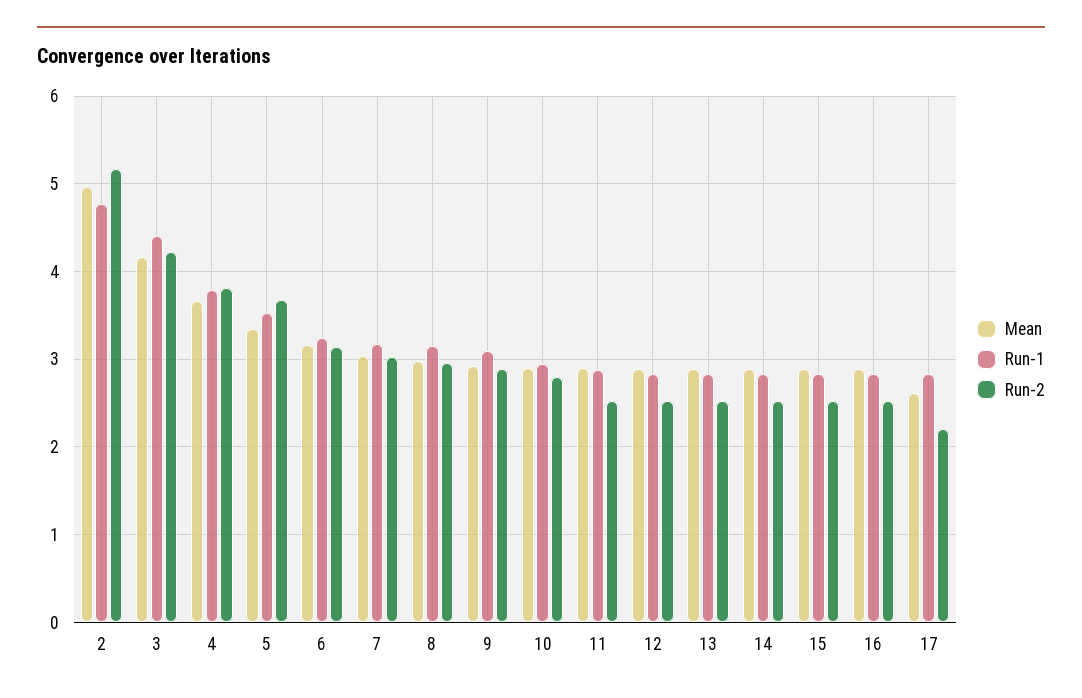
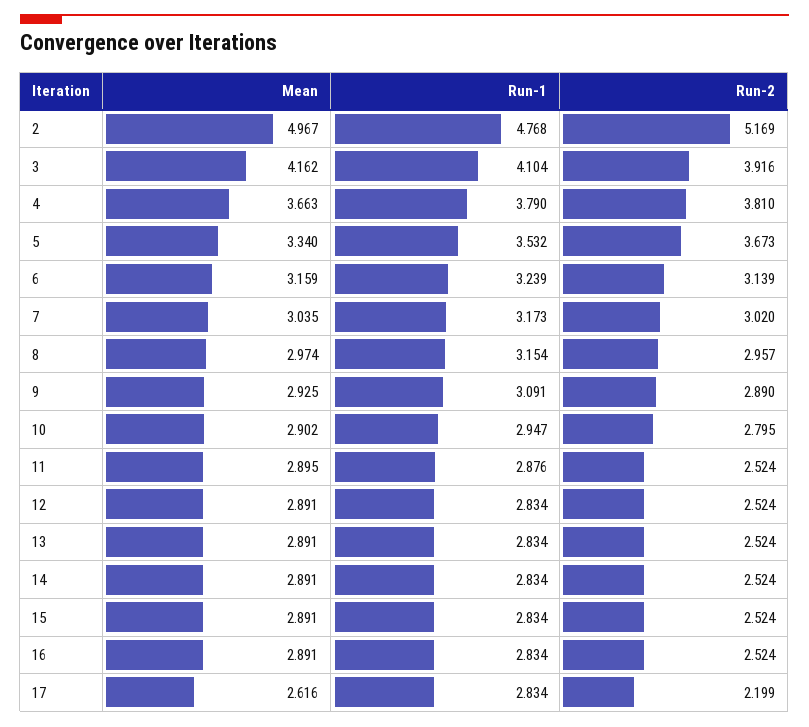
  {
    "Mean": {
      "2": 4.967,
      "3": 4.162,
      "4": 3.663,
      "5": 3.34,
      "6": 3.159,
      "7": 3.035,
      "8": 2.974,
      "9": 2.925,
      "10": 2.902,
      "11": 2.895,
      "12": 2.891,
      "13": 2.891,
      "14": 2.891,
      "15": 2.891,
      "16": 2.891,
      "17": 2.616
    },
    "Run-1": {
      "2": 4.768,
-     "3": 4.4,
+     "3": 4.104,
      "4": 3.79,
      "5": 3.532,
      "6": 3.239,
      "7": 3.173,
      "8": 3.154,
      "9": 3.091,
      "10": 2.947,
      "11": 2.876,
      "12": 2.834,
      "13": 2.834,
      "14": 2.834,
      "15": 2.834,
      "16": 2.834,
      "17": 2.834
    },
    "Run-2": {
      "2": 5.169,
-     "3": 4.2,
+     "3": 3.916,
      "4": 3.81,
      "5": 3.673,
      "6": 3.139,
      "7": 3.02,
      "8": 2.957,
      "9": 2.89,
      "10": 2.795,
      "11": 2.524,
      "12": 2.524,
      "13": 2.524,
      "14": 2.524,
      "15": 2.524,
      "16": 2.524,
      "17": 2.199
    }
  }

